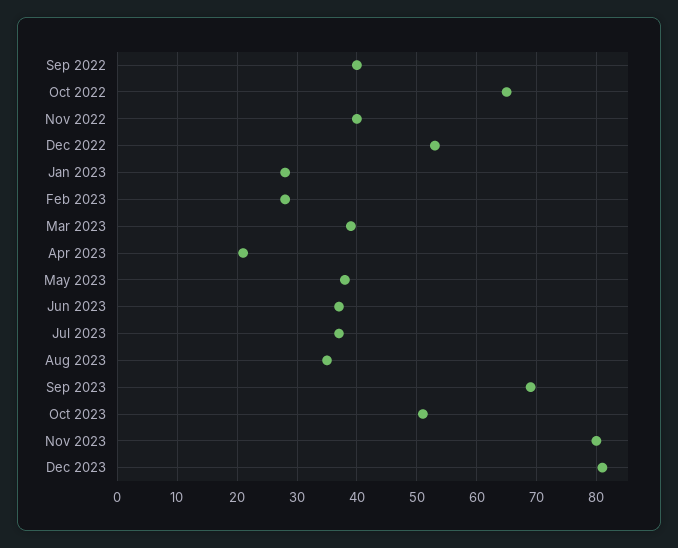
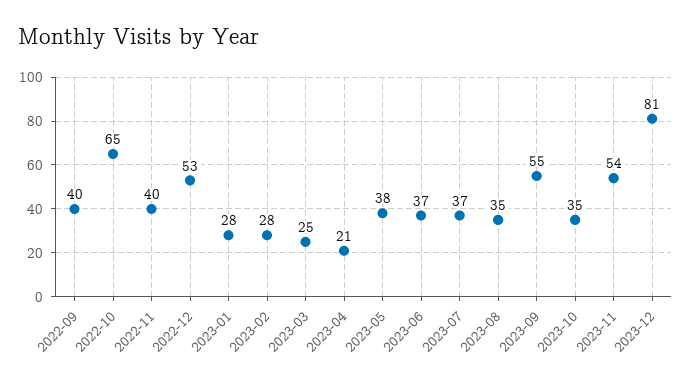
  {
    "Sep 2022": 40,
    "Oct 2022": 65,
    "Nov 2022": 40,
    "Dec 2022": 53,
    "Jan 2023": 28,
    "Feb 2023": 28,
-   "Mar 2023": 40,
+   "Mar 2023": 25,
    "Apr 2023": 21,
    "May 2023": 38,
    "Jun 2023": 37,
    "Jul 2023": 37,
    "Aug 2023": 35,
-   "Sep 2023": 70,
+   "Sep 2023": 55,
-   "Oct 2023": 50,
+   "Oct 2023": 35,
-   "Nov 2023": 80,
+   "Nov 2023": 54,
    "Dec 2023": 81
  }

